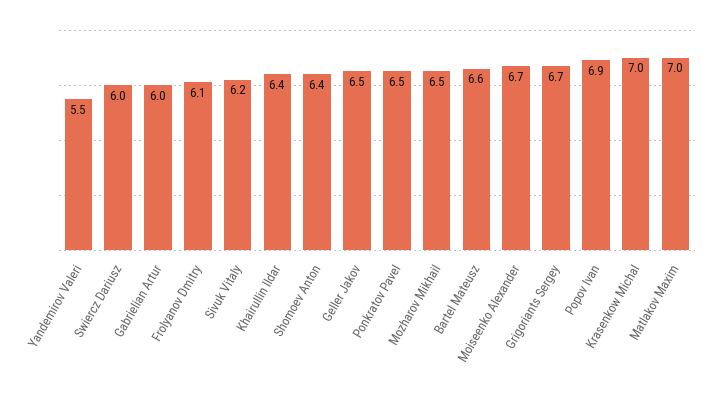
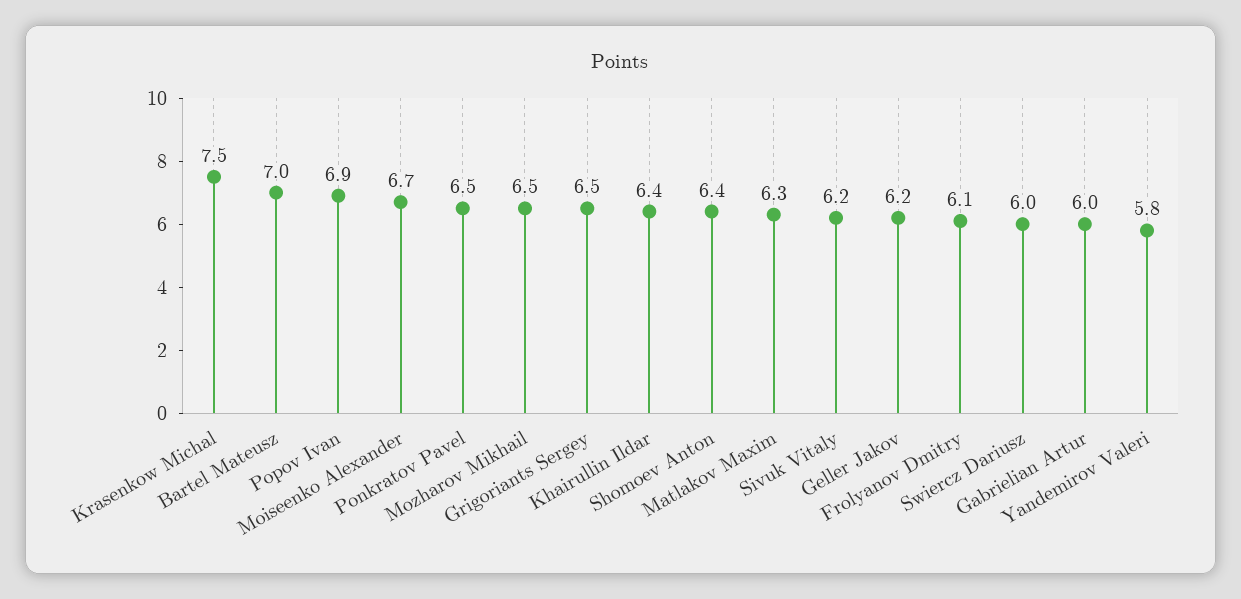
  {
-   "Yandemirov Valeri": 5.5,
+   "Yandemirov Valeri": 5.8,
    "Swiercz Dariusz": 6,
    "Gabrielian Artur": 6,
    "Frolyanov Dmitry": 6.1,
    "Sivuk Vitaly": 6.2,
    "Khairullin Ildar": 6.4,
    "Shomoev Anton": 6.4,
-   "Geller Jakov": 6.5,
+   "Geller Jakov": 6.2,
    "Ponkratov Pavel": 6.5,
    "Mozharov Mikhail": 6.5,
-   "Bartel Mateusz": 6.6,
+   "Bartel Mateusz": 7,
    "Moiseenko Alexander": 6.7,
-   "Grigoriants Sergey": 6.7,
+   "Grigoriants Sergey": 6.5,
    "Popov Ivan": 6.9,
-   "Krasenkow Michal": 7,
+   "Krasenkow Michal": 7.5,
-   "Matlakov Maxim": 7
+   "Matlakov Maxim": 6.3
  }

